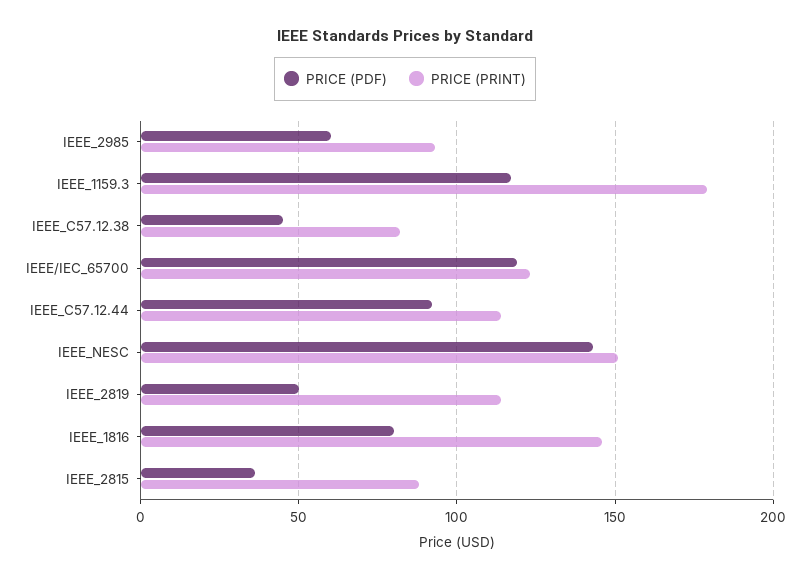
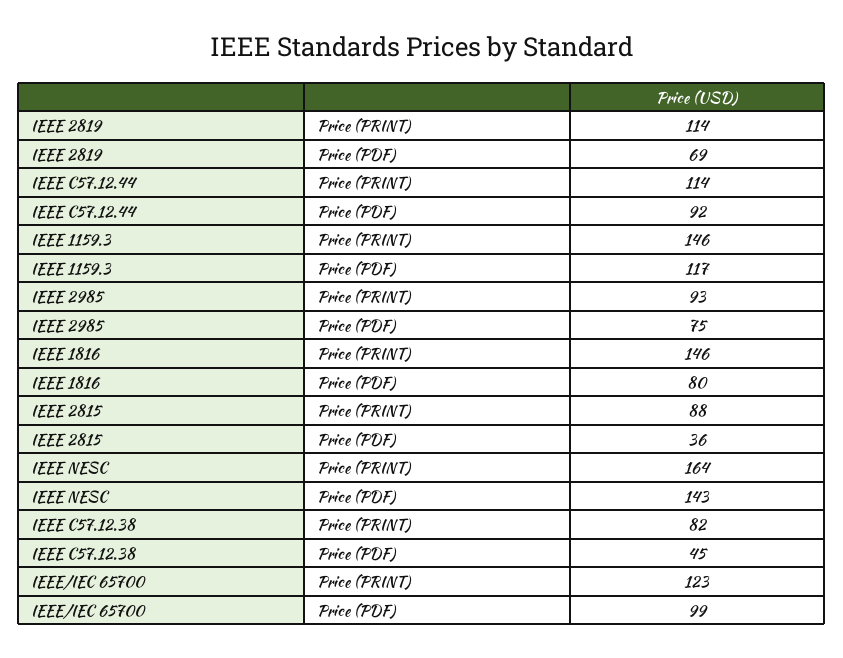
  {
    "PRICE (PDF)": {
-     "IEEE_2985": 60,
+     "IEEE_2985": 75,
      "IEEE_1159.3": 117,
      "IEEE_C57.12.38": 45,
-     "IEEE/IEC_65700": 120,
+     "IEEE/IEC_65700": 99,
      "IEEE_C57.12.44": 92,
      "IEEE_NESC": 143,
-     "IEEE_2819": 50,
+     "IEEE_2819": 69,
      "IEEE_1816": 80,
      "IEEE_2815": 36
    },
    "PRICE (PRINT)": {
      "IEEE_2985": 93,
-     "IEEE_1159.3": 180,
+     "IEEE_1159.3": 146,
      "IEEE_C57.12.38": 82,
      "IEEE/IEC_65700": 123,
      "IEEE_C57.12.44": 114,
-     "IEEE_NESC": 150,
+     "IEEE_NESC": 164,
      "IEEE_2819": 114,
      "IEEE_1816": 146,
      "IEEE_2815": 88
    }
  }

